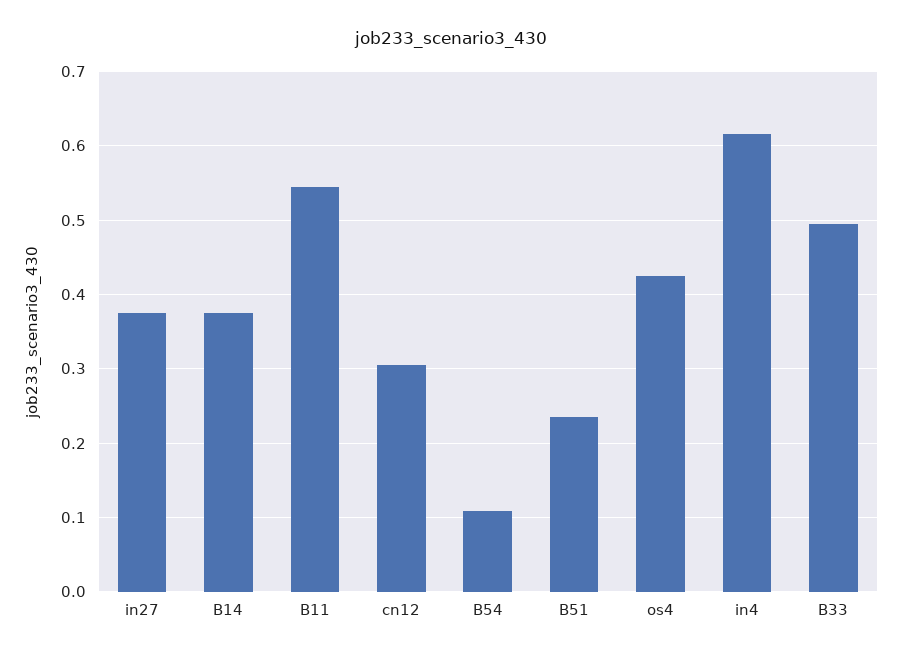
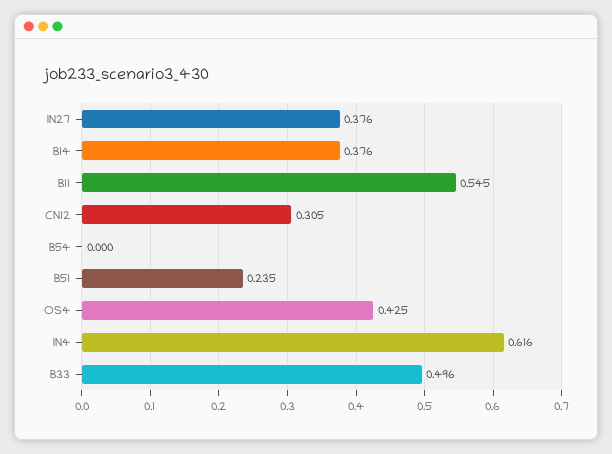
  {
    "in27": 0.376,
    "B14": 0.376,
    "B11": 0.545,
    "cn12": 0.305,
-   "B54": 0.11,
+   "B54": 0,
    "B51": 0.235,
    "os4": 0.425,
    "in4": 0.616,
    "B33": 0.496
  }

